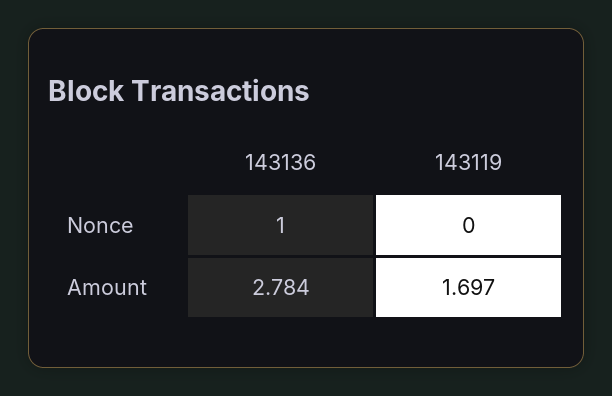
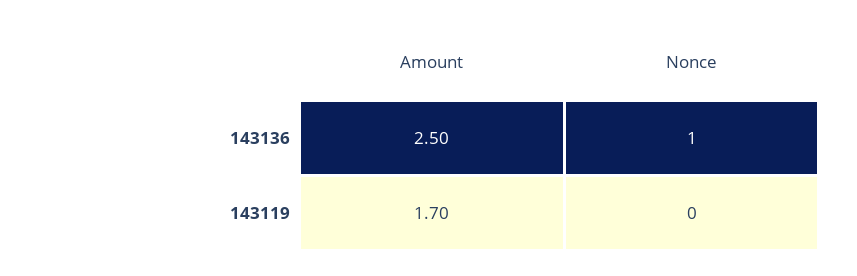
  {
    "143136": {
      "Nonce": 1,
-     "Amount": 2.784
+     "Amount": 2.5
    },
    "143119": {
      "Nonce": 0,
      "Amount": 1.697
    }
  }

